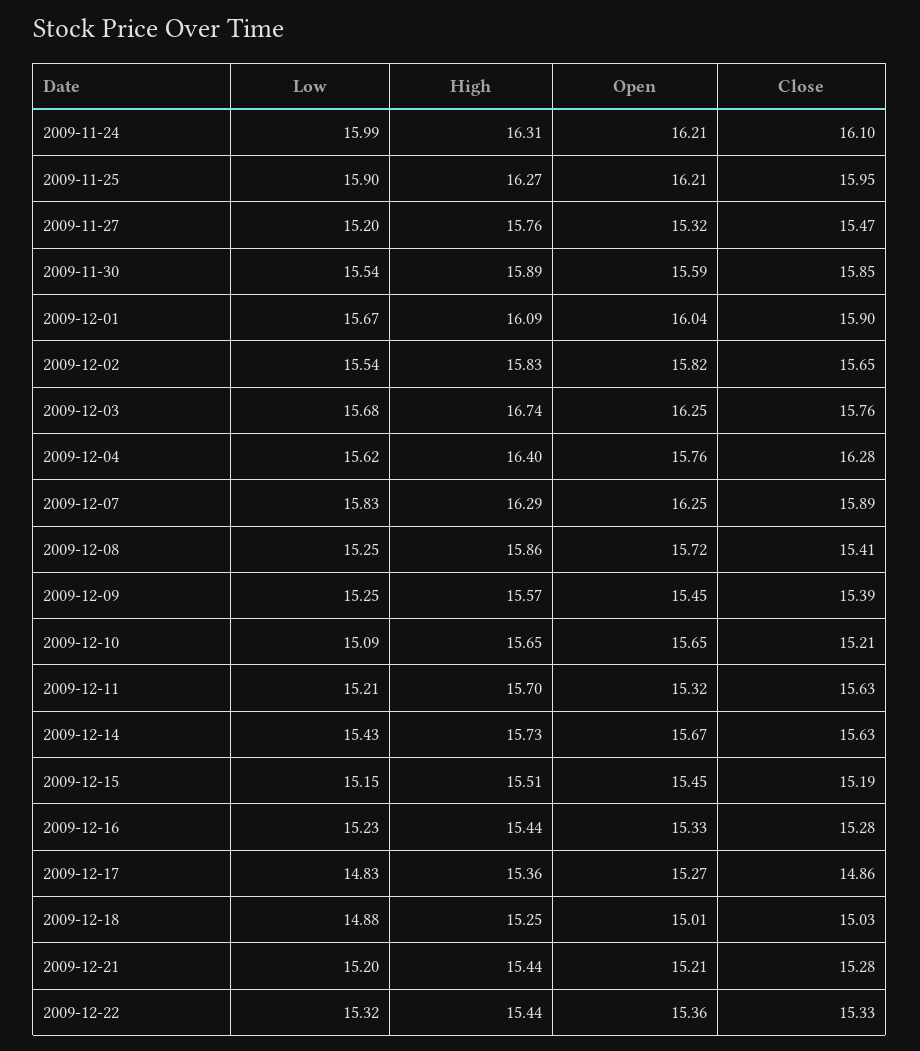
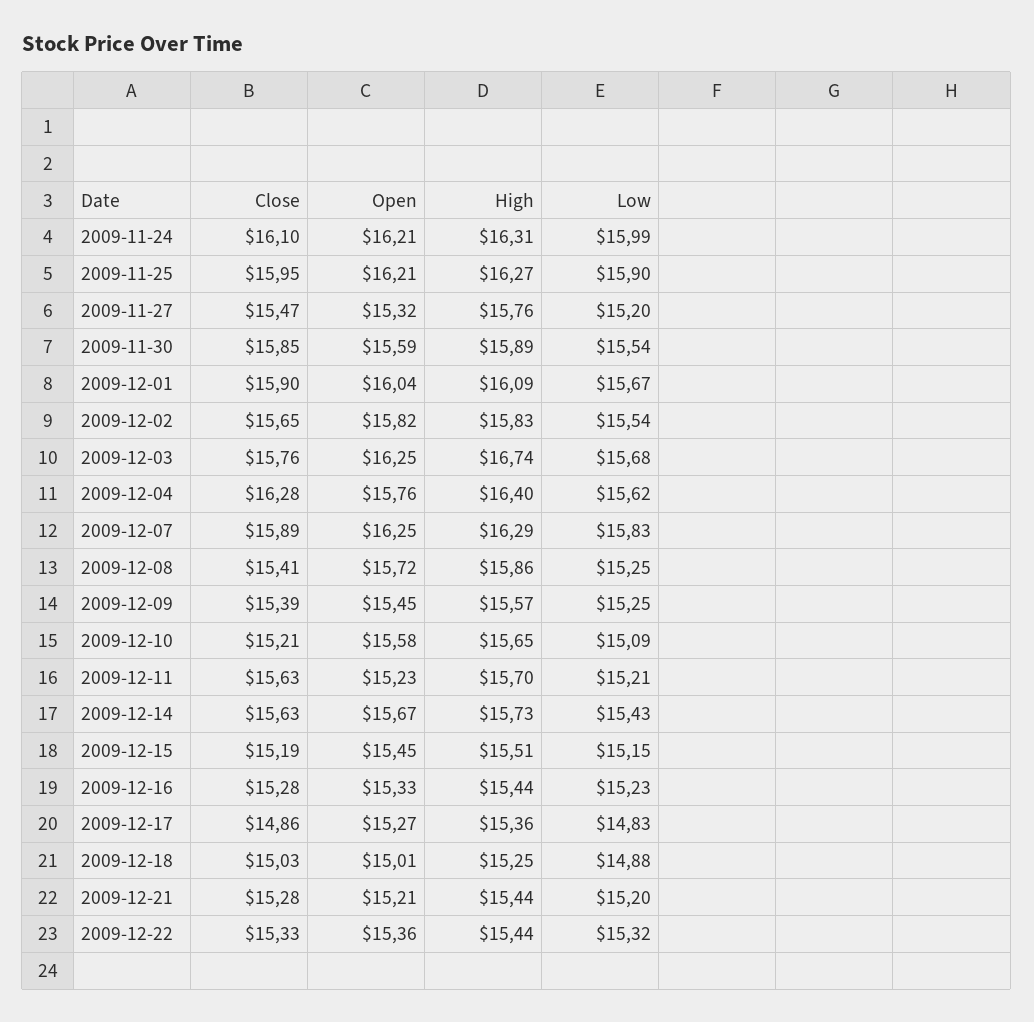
  {
    "Low": {
      "2009-11-24": 15.99,
      "2009-11-25": 15.9,
      "2009-11-27": 15.2,
      "2009-11-30": 15.54,
      "2009-12-01": 15.67,
      "2009-12-02": 15.54,
      "2009-12-03": 15.68,
      "2009-12-04": 15.62,
      "2009-12-07": 15.83,
      "2009-12-08": 15.25,
      "2009-12-09": 15.25,
      "2009-12-10": 15.09,
      "2009-12-11": 15.21,
      "2009-12-14": 15.43,
      "2009-12-15": 15.15,
      "2009-12-16": 15.23,
      "2009-12-17": 14.83,
      "2009-12-18": 14.88,
      "2009-12-21": 15.2,
      "2009-12-22": 15.32
    },
    "High": {
      "2009-11-24": 16.31,
      "2009-11-25": 16.27,
      "2009-11-27": 15.76,
      "2009-11-30": 15.89,
      "2009-12-01": 16.09,
      "2009-12-02": 15.83,
      "2009-12-03": 16.74,
      "2009-12-04": 16.4,
      "2009-12-07": 16.29,
      "2009-12-08": 15.86,
      "2009-12-09": 15.57,
      "2009-12-10": 15.65,
      "2009-12-11": 15.7,
      "2009-12-14": 15.73,
      "2009-12-15": 15.51,
      "2009-12-16": 15.44,
      "2009-12-17": 15.36,
      "2009-12-18": 15.25,
      "2009-12-21": 15.44,
      "2009-12-22": 15.44
    },
    "Open": {
      "2009-11-24": 16.21,
      "2009-11-25": 16.21,
      "2009-11-27": 15.32,
      "2009-11-30": 15.59,
      "2009-12-01": 16.04,
      "2009-12-02": 15.82,
      "2009-12-03": 16.25,
      "2009-12-04": 15.76,
      "2009-12-07": 16.25,
      "2009-12-08": 15.72,
      "2009-12-09": 15.45,
-     "2009-12-10": 15.65,
+     "2009-12-10": 15.58,
-     "2009-12-11": 15.32,
+     "2009-12-11": 15.23,
      "2009-12-14": 15.67,
      "2009-12-15": 15.45,
      "2009-12-16": 15.33,
      "2009-12-17": 15.27,
      "2009-12-18": 15.01,
      "2009-12-21": 15.21,
      "2009-12-22": 15.36
    },
    "Close": {
      "2009-11-24": 16.1,
      "2009-11-25": 15.95,
      "2009-11-27": 15.47,
      "2009-11-30": 15.85,
      "2009-12-01": 15.9,
      "2009-12-02": 15.65,
      "2009-12-03": 15.76,
      "2009-12-04": 16.28,
      "2009-12-07": 15.89,
      "2009-12-08": 15.41,
      "2009-12-09": 15.39,
      "2009-12-10": 15.21,
      "2009-12-11": 15.63,
      "2009-12-14": 15.63,
      "2009-12-15": 15.19,
      "2009-12-16": 15.28,
      "2009-12-17": 14.86,
      "2009-12-18": 15.03,
      "2009-12-21": 15.28,
      "2009-12-22": 15.33
    }
  }

